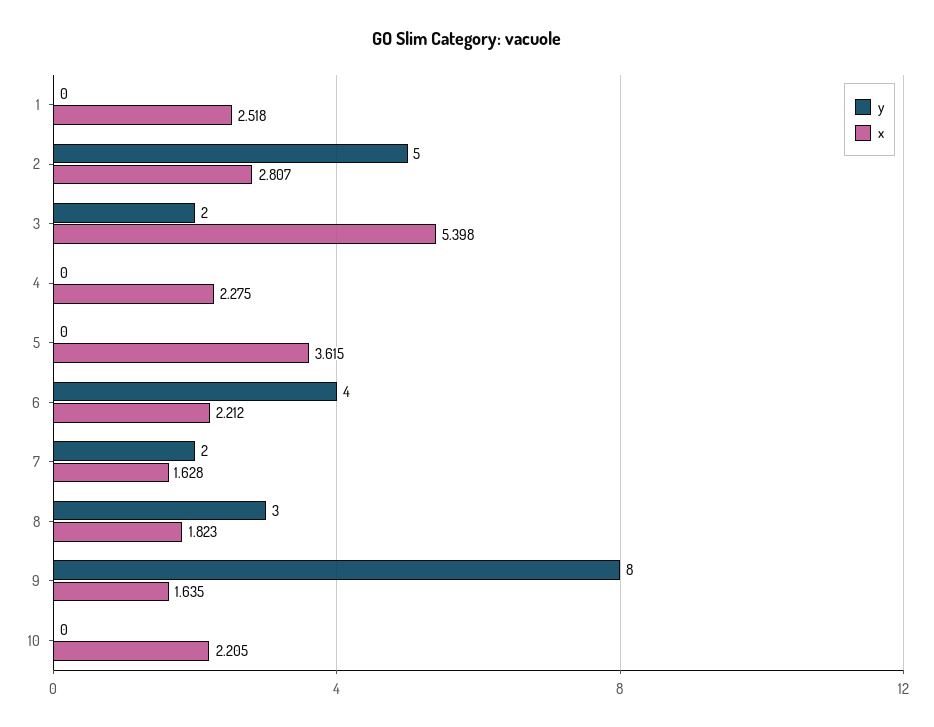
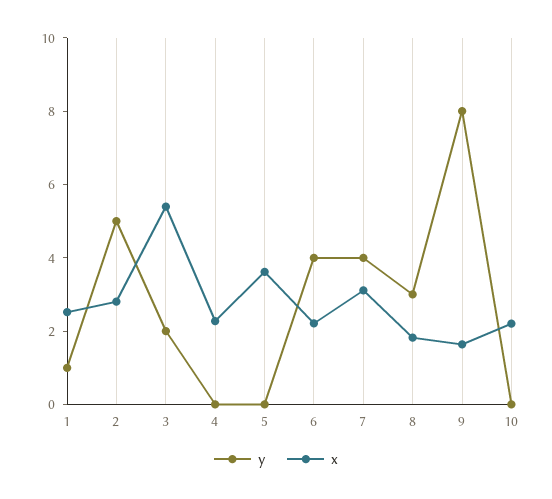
  {
    "y": {
-     "1": 0,
+     "1": 1,
      "2": 5,
      "3": 2,
      "4": 0,
      "5": 0,
      "6": 4,
-     "7": 2,
+     "7": 4,
      "8": 3,
      "9": 8,
      "10": 0
    },
    "x": {
      "1": 2.518,
      "2": 2.807,
      "3": 5.398,
      "4": 2.275,
      "5": 3.615,
      "6": 2.212,
-     "7": 1.628,
+     "7": 3,
      "8": 1.823,
      "9": 1.635,
      "10": 2.205
    }
  }

